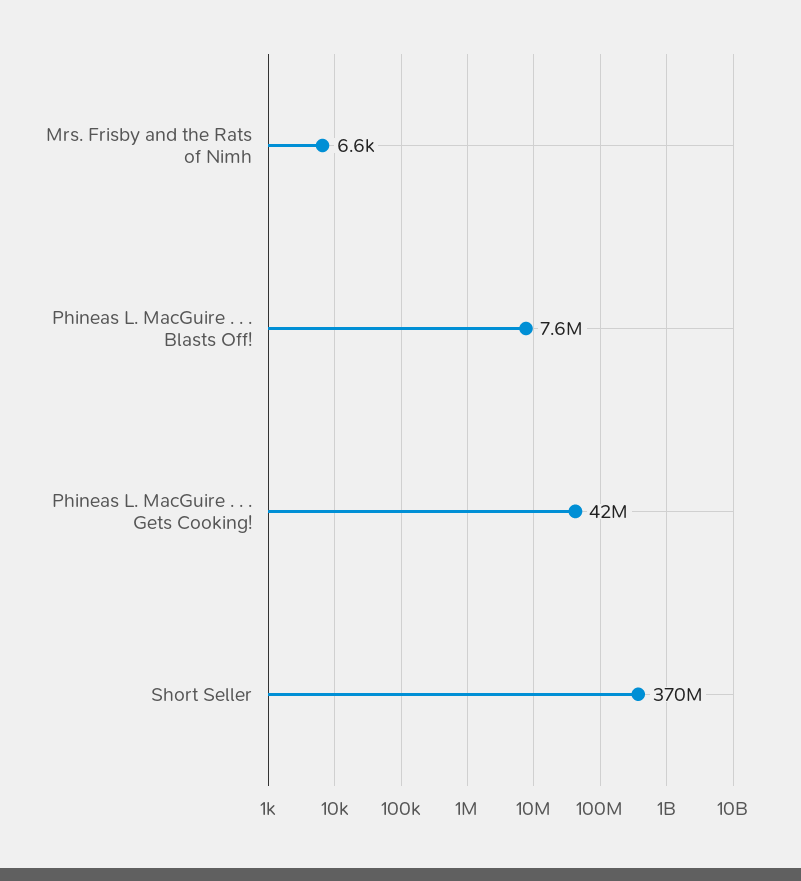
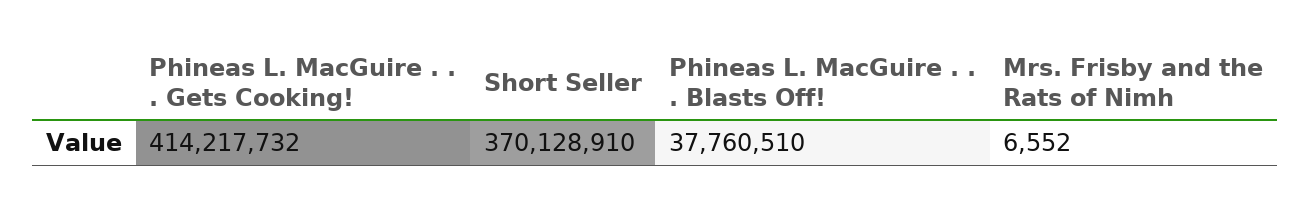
  {
    "Mrs. Frisby and the Rats of Nimh": 6552,
-   "Phineas L. MacGuire . . . Blasts Off!": 7600000,
+   "Phineas L. MacGuire . . . Blasts Off!": 37760510,
-   "Phineas L. MacGuire . . . Gets Cooking!": 42000000,
+   "Phineas L. MacGuire . . . Gets Cooking!": 414217732,
    "Short Seller": 370128910
  }

